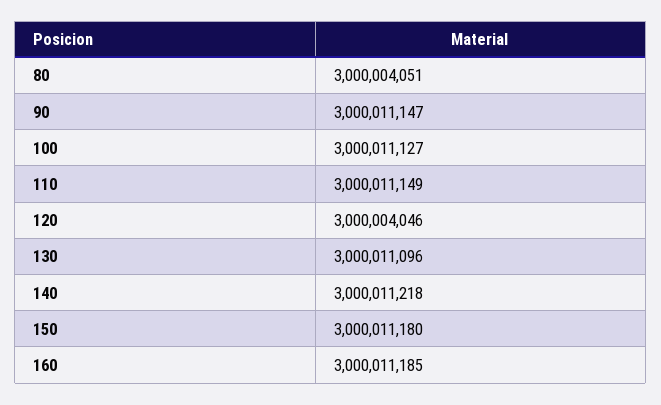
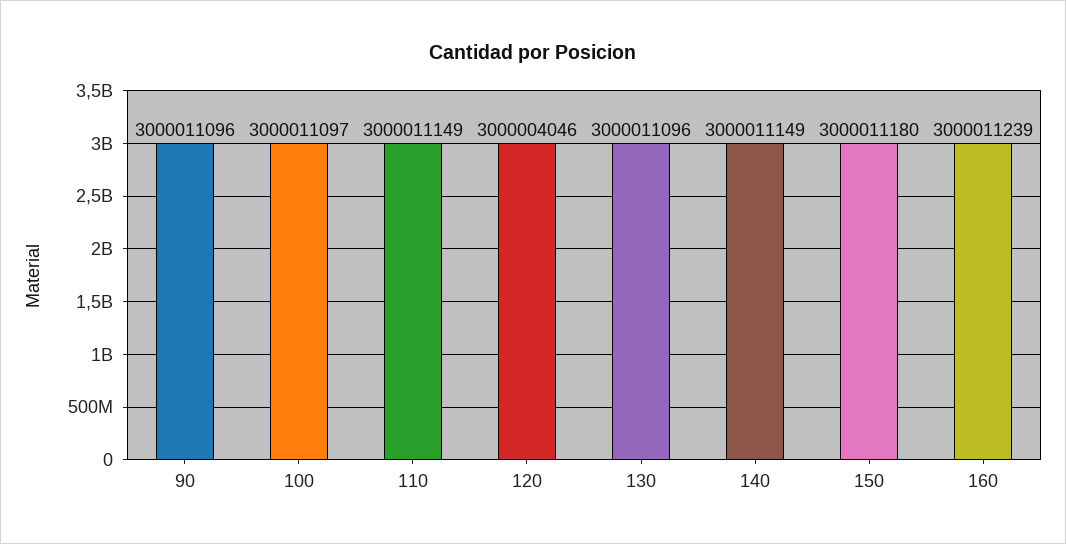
  {
-   "80": 3000004051,
-   "90": 3000011147,
+   "90": 3000011096,
-   "100": 3000011127,
+   "100": 3000011097,
    "110": 3000011149,
    "120": 3000004046,
    "130": 3000011096,
-   "140": 3000011218,
+   "140": 3000011149,
    "150": 3000011180,
-   "160": 3000011185
+   "160": 3000011239
  }

